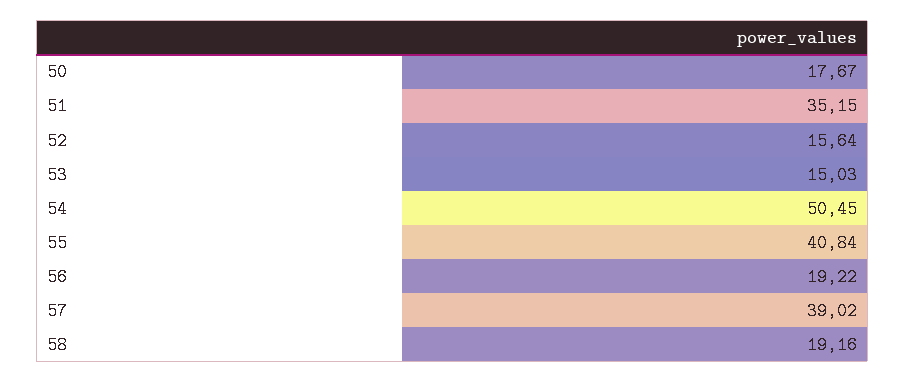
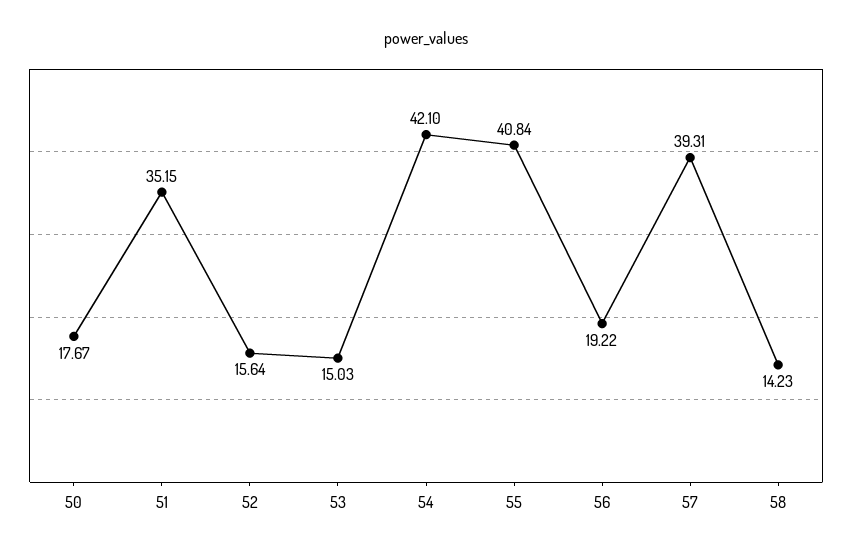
  {
    "50": 17.67,
    "51": 35.15,
    "52": 15.64,
    "53": 15.03,
-   "54": 50.45,
+   "54": 42.1,
    "55": 40.84,
    "56": 19.22,
-   "57": 39.02,
+   "57": 39.31,
-   "58": 19.16
+   "58": 14.23
  }

